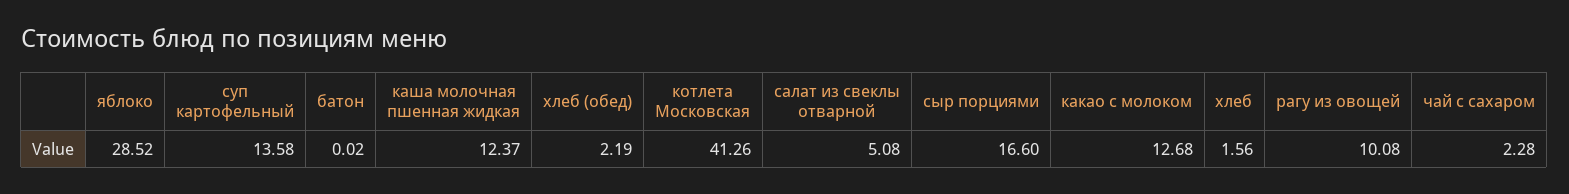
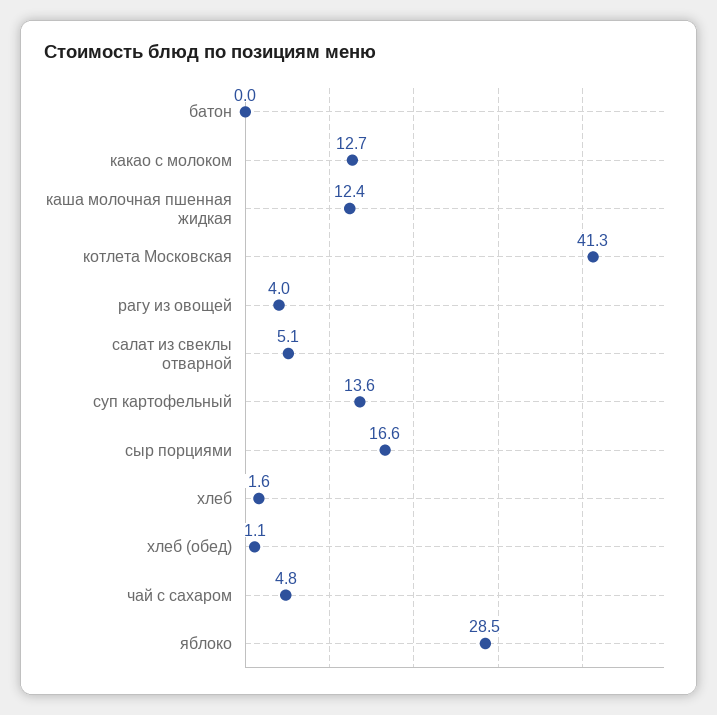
  {
    "яблоко": 28.52,
    "суп картофельный": 13.58,
    "батон": 0.02,
    "каша молочная пшенная жидкая": 12.37,
-   "хлеб (обед)": 2.19,
+   "хлеб (обед)": 1.1,
    "котлета Московская": 41.26,
    "салат из свеклы отварной": 5.08,
    "сыр порциями": 16.6,
    "какао с молоком": 12.68,
    "хлеб": 1.56,
-   "рагу из овощей": 10.08,
+   "рагу из овощей": 4,
-   "чай с сахаром": 2.28
+   "чай с сахаром": 4.8
  }

